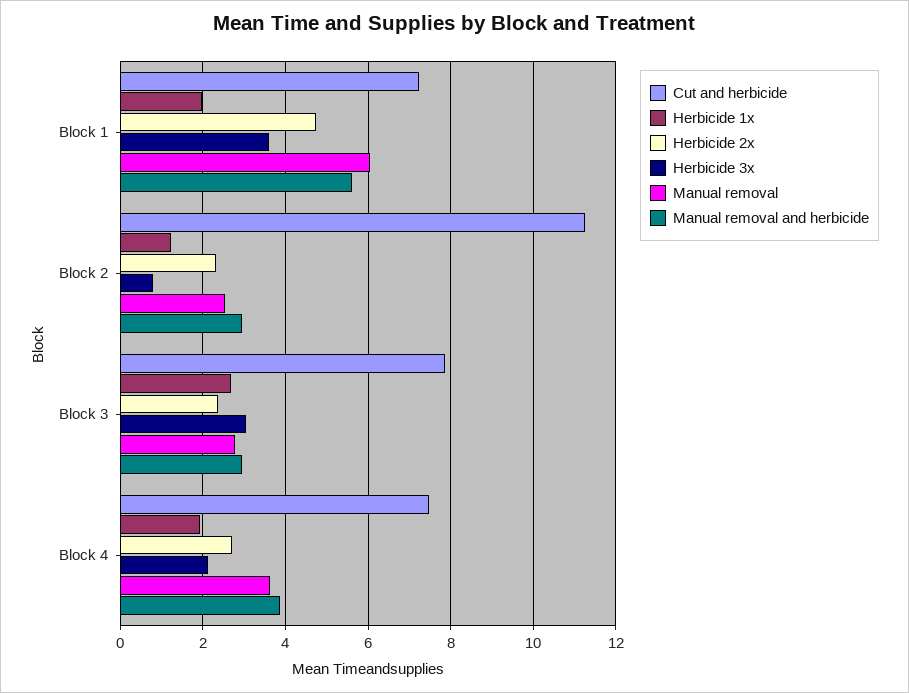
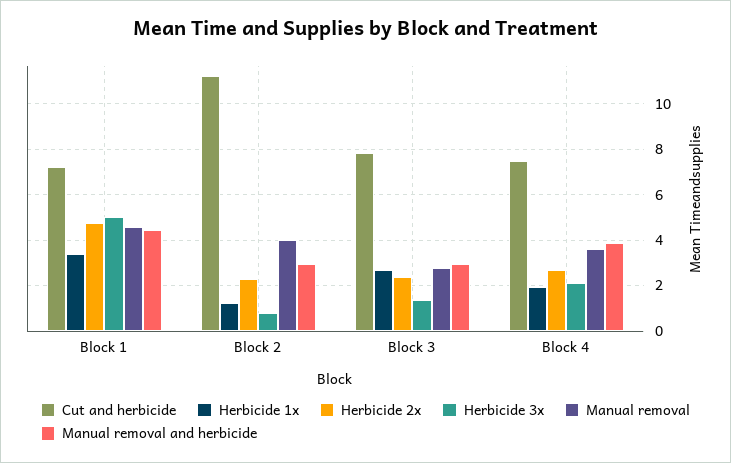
  {
    "Cut and herbicide": {
      "Block 1": 7.2,
      "Block 2": 11.2,
      "Block 3": 7.8,
      "Block 4": 7.4
    },
    "Herbicide 1x": {
-     "Block 1": 2,
+     "Block 1": 3.5,
      "Block 2": 1.2,
      "Block 3": 2.6,
      "Block 4": 2
    },
    "Herbicide 2x": {
      "Block 1": 4.8,
      "Block 2": 2.4,
      "Block 3": 2.4,
      "Block 4": 2.8
    },
    "Herbicide 3x": {
-     "Block 1": 3.6,
+     "Block 1": 5,
      "Block 2": 0.8,
-     "Block 3": 3,
+     "Block 3": 1.5,
      "Block 4": 2.2
    },
    "Manual removal": {
-     "Block 1": 6,
+     "Block 1": 4.5,
-     "Block 2": 2.6,
+     "Block 2": 4,
      "Block 3": 2.8,
      "Block 4": 3.6
    },
    "Manual removal and herbicide": {
-     "Block 1": 5.6,
+     "Block 1": 4.5,
      "Block 2": 3,
      "Block 3": 3,
      "Block 4": 3.8
    }
  }

